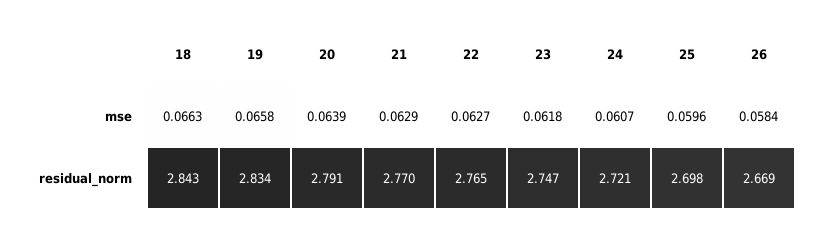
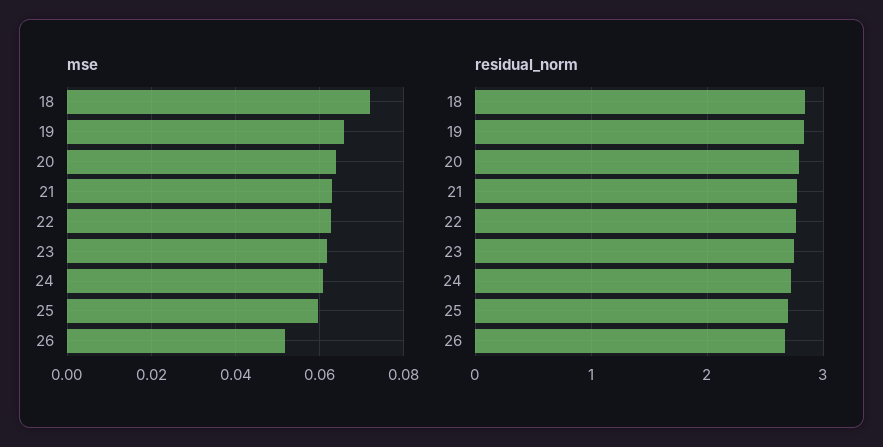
  {
    "mse": {
-     "18": 0.0663,
+     "18": 0.072,
      "19": 0.0658,
      "20": 0.0639,
      "21": 0.0629,
      "22": 0.0627,
      "23": 0.0618,
      "24": 0.0607,
      "25": 0.0596,
-     "26": 0.0584
+     "26": 0.052
    },
    "residual_norm": {
      "18": 2.843,
      "19": 2.834,
      "20": 2.791,
      "21": 2.77,
      "22": 2.765,
      "23": 2.747,
      "24": 2.721,
      "25": 2.698,
      "26": 2.669
    }
  }

